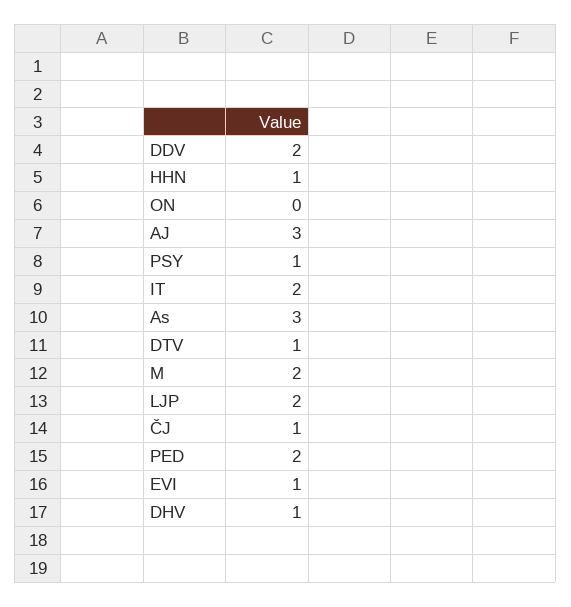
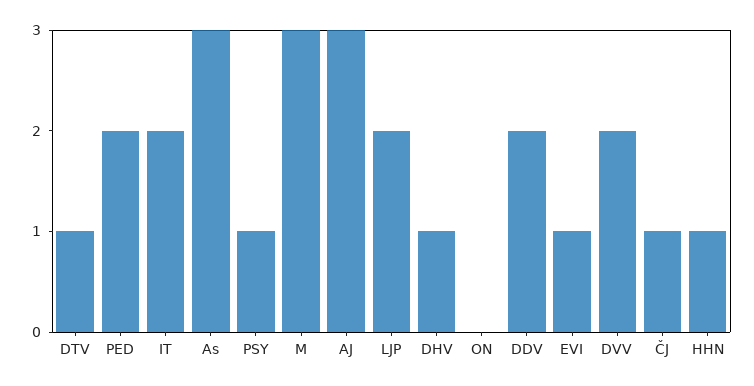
  {
    "DDV": 2,
    "HHN": 1,
    "ON": 0,
    "AJ": 3,
    "PSY": 1,
    "IT": 2,
    "As": 3,
    "DTV": 1,
-   "M": 2,
+   "M": 3,
    "LJP": 2,
    "ČJ": 1,
    "PED": 2,
    "EVI": 1,
-   "DHV": 1
+   "DHV": 1,
+   "DVV": 2
  }

